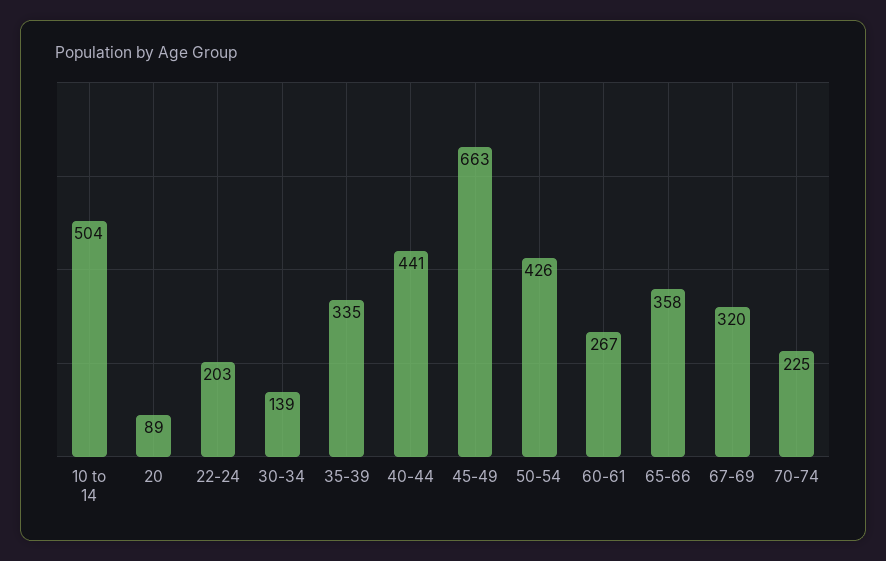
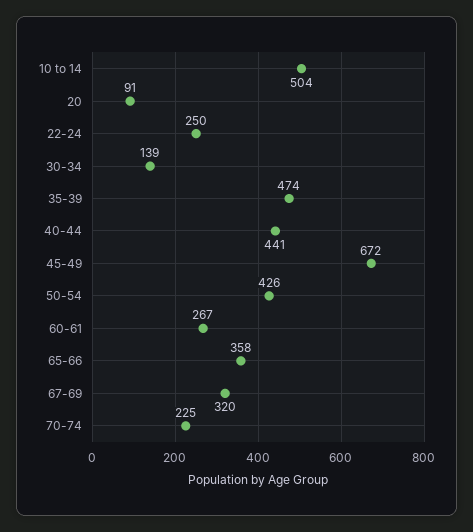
  {
    "10 to 14": 504,
-   "20": 89,
+   "20": 91,
-   "22-24": 203,
+   "22-24": 250,
    "30-34": 139,
-   "35-39": 335,
+   "35-39": 474,
    "40-44": 441,
-   "45-49": 663,
+   "45-49": 672,
    "50-54": 426,
    "60-61": 267,
    "65-66": 358,
    "67-69": 320,
    "70-74": 225
  }

